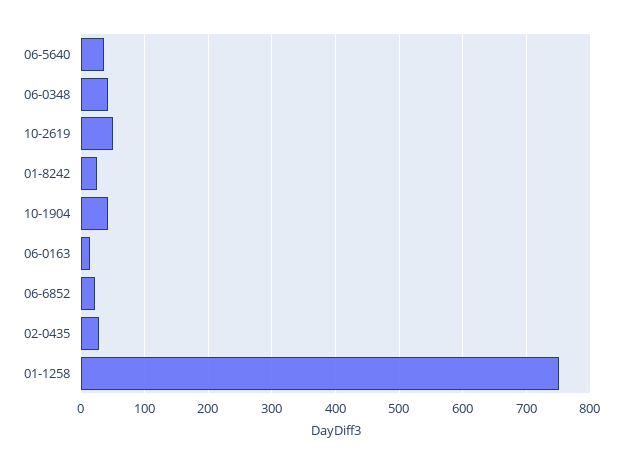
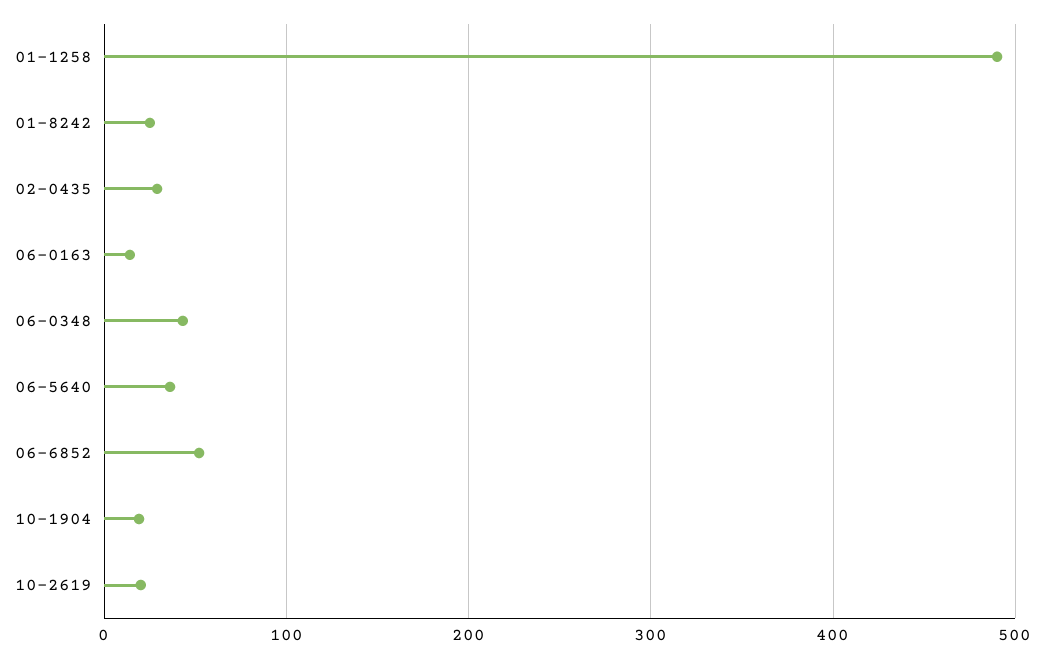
  {
    "06-5640": 40,
    "06-0348": 40,
-   "10-2619": 50,
+   "10-2619": 20,
    "01-8242": 30,
-   "10-1904": 40,
+   "10-1904": 20,
    "06-0163": 10,
-   "06-6852": 20,
+   "06-6852": 50,
    "02-0435": 30,
-   "01-1258": 750
+   "01-1258": 490
  }

